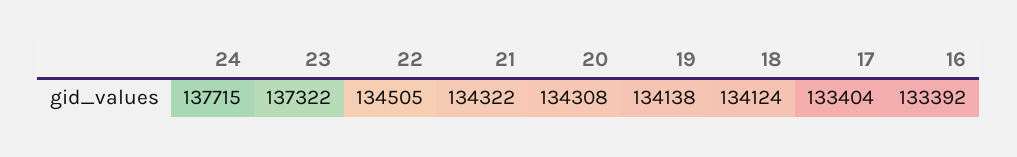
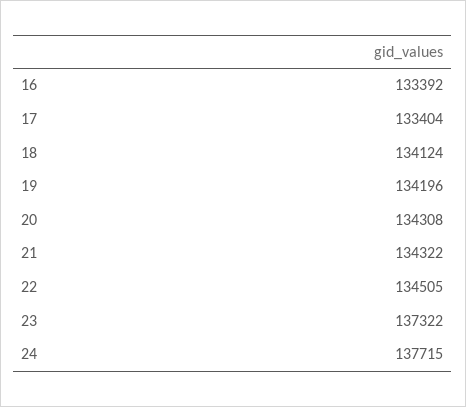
  {
    "24": 137715,
    "23": 137322,
    "22": 134505,
    "21": 134322,
    "20": 134308,
-   "19": 134138,
+   "19": 134196,
    "18": 134124,
    "17": 133404,
    "16": 133392
  }

